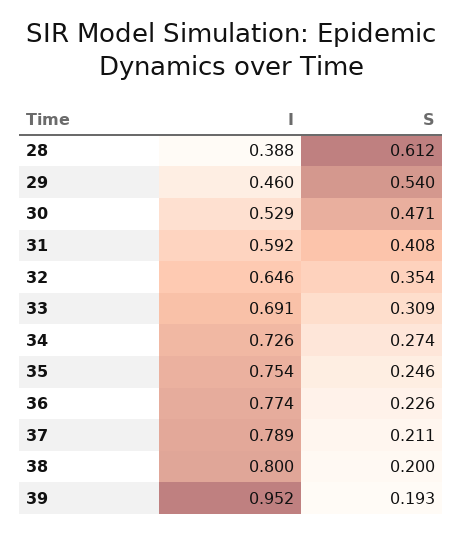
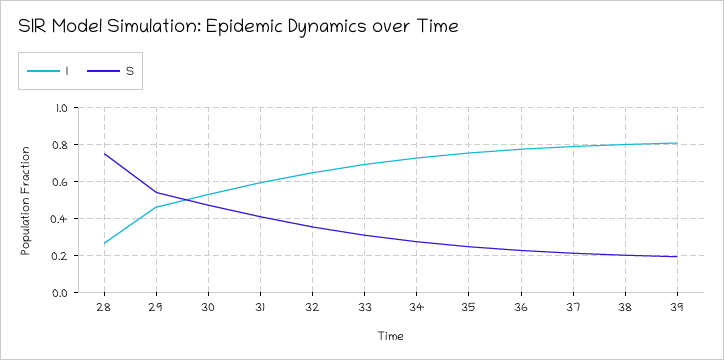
  {
    "I": {
-     "28": 0.388,
+     "28": 0.25,
      "29": 0.46,
      "30": 0.529,
      "31": 0.592,
      "32": 0.646,
      "33": 0.691,
      "34": 0.726,
      "35": 0.754,
      "36": 0.774,
      "37": 0.789,
      "38": 0.8,
-     "39": 0.952
+     "39": 0.8
    },
    "S": {
-     "28": 0.612,
+     "28": 0.75,
      "29": 0.54,
      "30": 0.471,
      "31": 0.408,
      "32": 0.354,
      "33": 0.309,
      "34": 0.274,
      "35": 0.246,
      "36": 0.226,
      "37": 0.211,
      "38": 0.2,
      "39": 0.193
    }
  }

